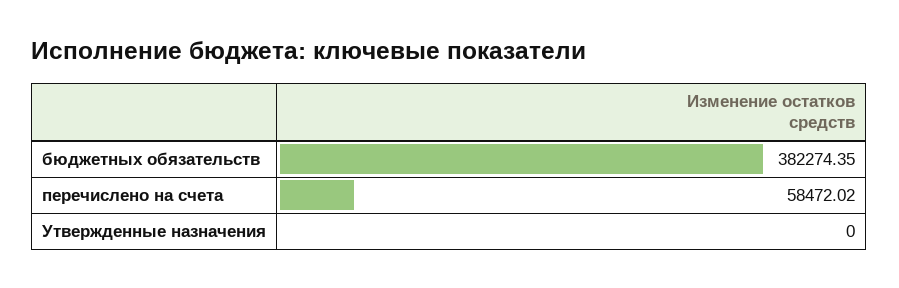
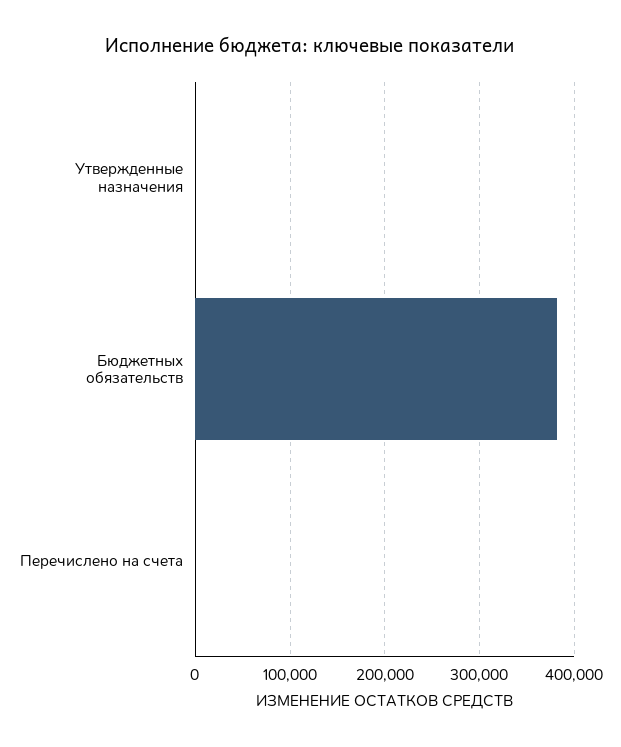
  {
    "бюджетных обязательств": 382274.35,
-   "перечислено на счета": 58472.02,
+   "перечислено на счета": 0,
    "Утвержденные назначения": 0
  }

